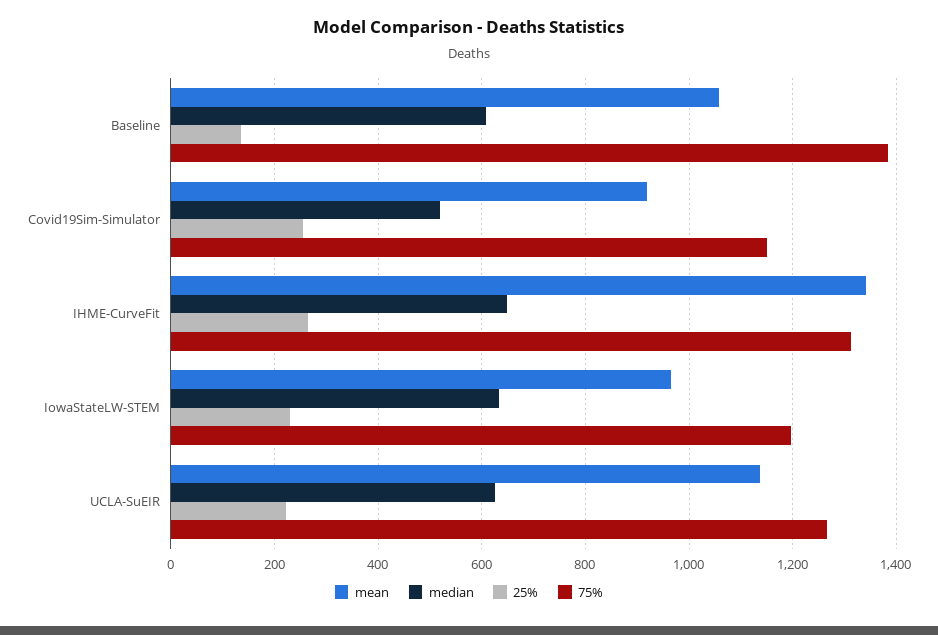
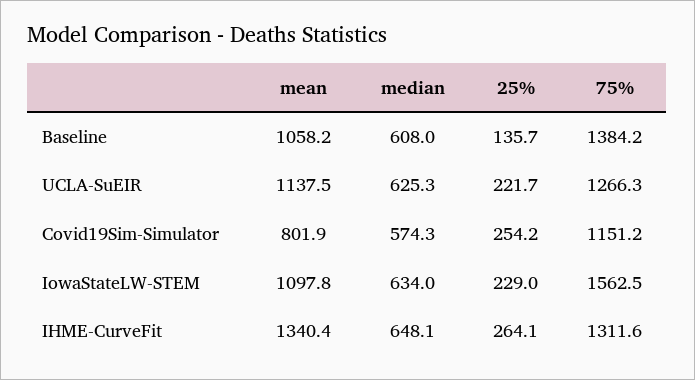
  {
    "mean": {
      "Baseline": 1058.2,
-     "Covid19Sim-Simulator": 920,
+     "Covid19Sim-Simulator": 801.9,
      "IHME-CurveFit": 1340.4,
-     "IowaStateLW-STEM": 960,
+     "IowaStateLW-STEM": 1097.8,
      "UCLA-SuEIR": 1137.5
    },
    "median": {
      "Baseline": 608,
-     "Covid19Sim-Simulator": 520,
+     "Covid19Sim-Simulator": 574.3,
      "IHME-CurveFit": 648.1,
      "IowaStateLW-STEM": 634,
      "UCLA-SuEIR": 625.3
    },
    "25%": {
      "Baseline": 135.7,
      "Covid19Sim-Simulator": 254.2,
      "IHME-CurveFit": 264.1,
      "IowaStateLW-STEM": 229,
      "UCLA-SuEIR": 221.7
    },
    "75%": {
      "Baseline": 1384.2,
      "Covid19Sim-Simulator": 1151.2,
      "IHME-CurveFit": 1311.6,
-     "IowaStateLW-STEM": 1200,
+     "IowaStateLW-STEM": 1562.5,
      "UCLA-SuEIR": 1266.3
    }
  }

